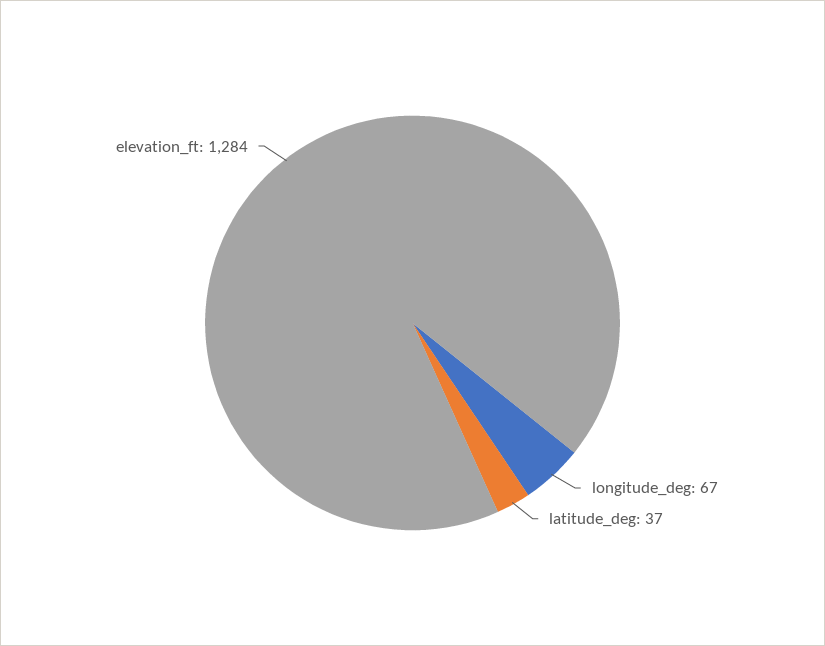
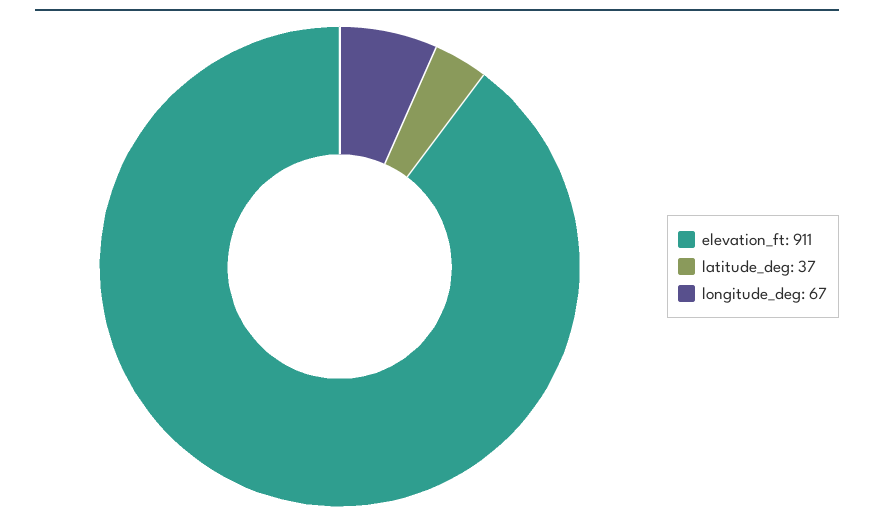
  {
    "longitude_deg": 67,
    "latitude_deg": 37,
-   "elevation_ft": 1284
+   "elevation_ft": 911
  }

